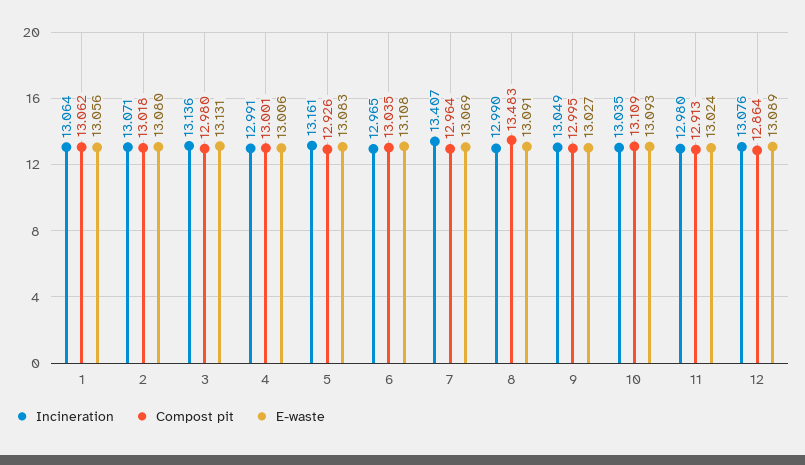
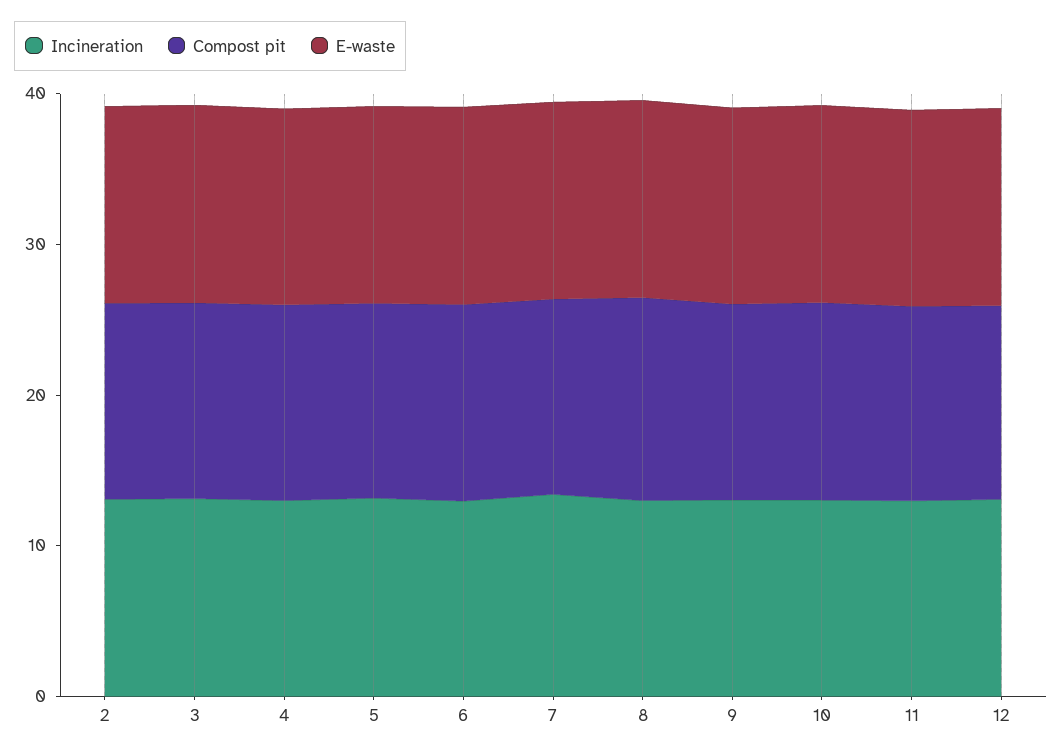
  {
    "Incineration": {
-     "1": 13.064,
      "2": 13.071,
      "3": 13.136,
      "4": 12.991,
      "5": 13.161,
      "6": 12.965,
      "7": 13.407,
      "8": 12.99,
      "9": 13.049,
      "10": 13.035,
      "11": 12.98,
      "12": 13.076
    },
    "Compost pit": {
-     "1": 13.062,
      "2": 13.018,
      "3": 12.98,
      "4": 13.001,
      "5": 12.926,
      "6": 13.035,
      "7": 12.964,
      "8": 13.483,
      "9": 12.995,
      "10": 13.109,
      "11": 12.913,
      "12": 12.864
    },
    "E-waste": {
-     "1": 13.056,
      "2": 13.08,
      "3": 13.131,
      "4": 13.006,
      "5": 13.083,
      "6": 13.108,
      "7": 13.069,
      "8": 13.091,
      "9": 13.027,
      "10": 13.093,
      "11": 13.024,
      "12": 13.089
    }
  }

